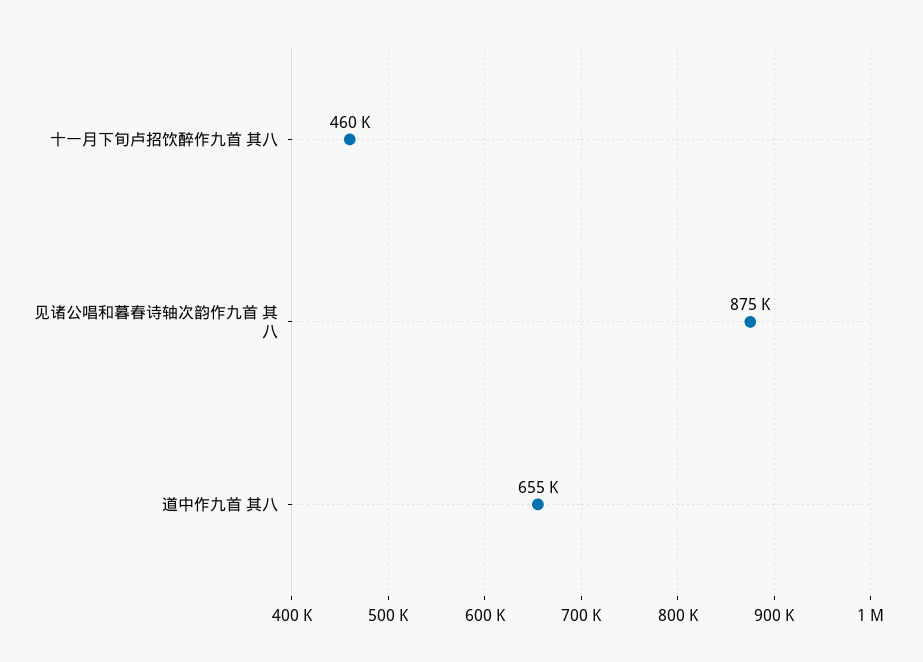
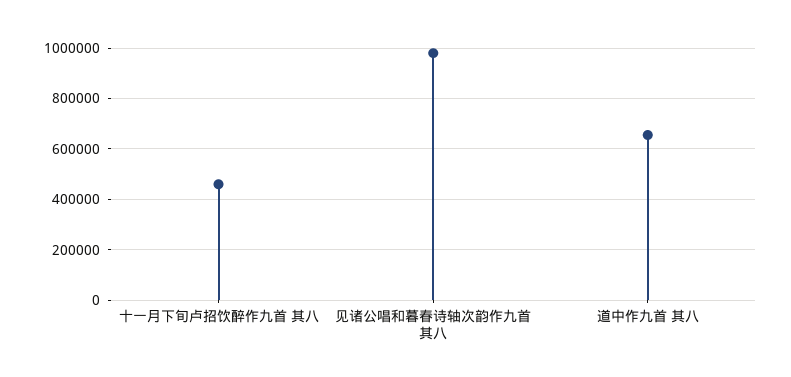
  {
    "十一月下旬卢招饮醉作九首 其八": 460000,
-   "见诸公唱和暮春诗轴次韵作九首 其八": 875000,
+   "见诸公唱和暮春诗轴次韵作九首 其八": 975000,
    "道中作九首 其八": 655000
  }

